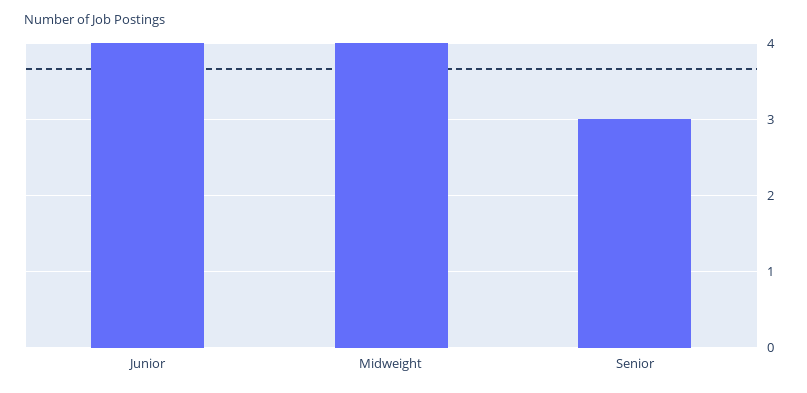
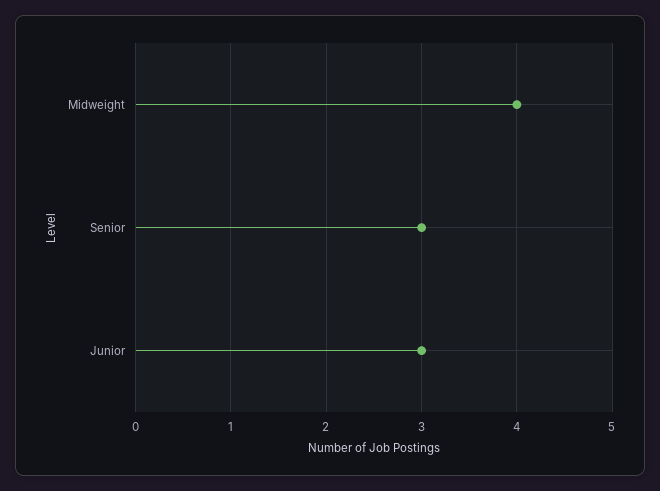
  {
-   "Junior": 4,
+   "Junior": 3,
    "Midweight": 4,
    "Senior": 3
  }

